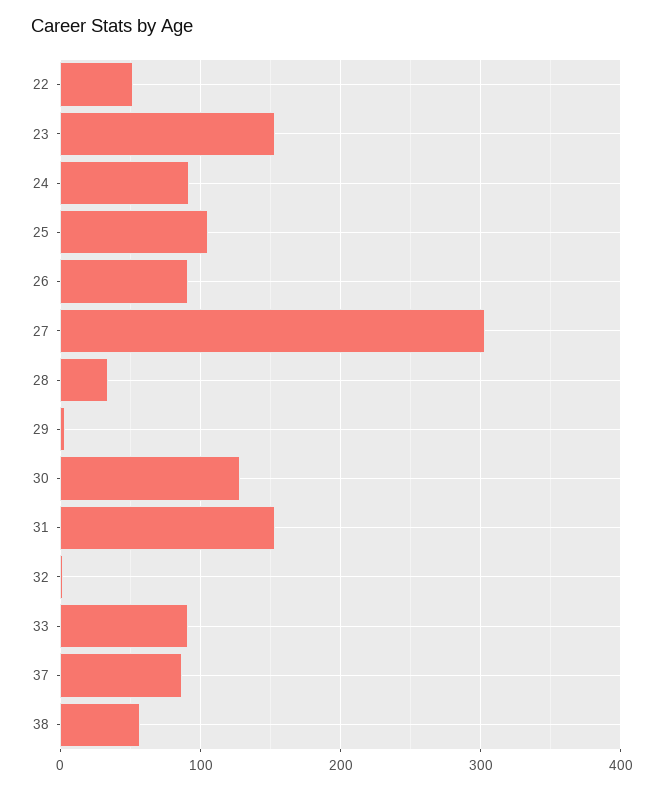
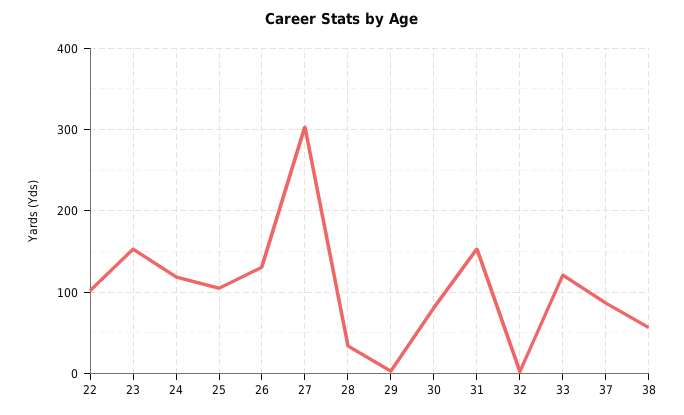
  {
-   "22": 50,
+   "22": 100,
    "23": 150,
-   "24": 90,
+   "24": 120,
    "25": 110,
-   "26": 90,
+   "26": 130,
    "27": 300,
    "28": 30,
    "29": 0,
-   "30": 130,
+   "30": 80,
    "31": 150,
    "32": 0,
-   "33": 90,
+   "33": 120,
    "37": 90,
    "38": 60
  }

